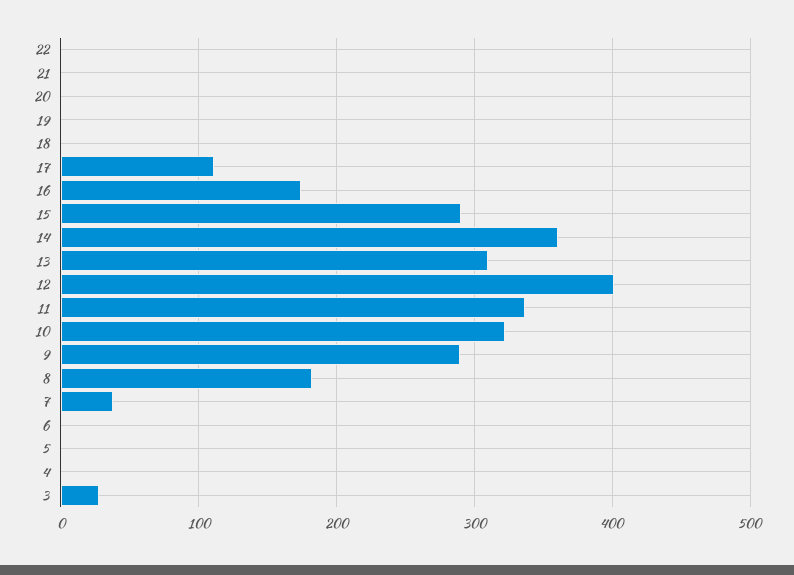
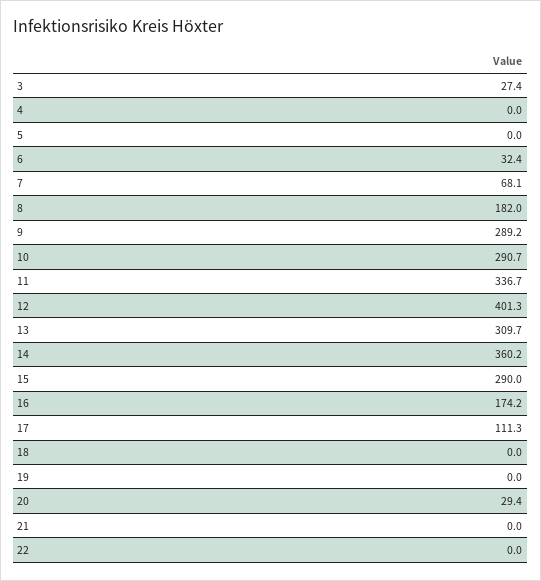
  {
    "22": 0,
    "21": 0,
-   "20": 0,
+   "20": 29.4,
    "19": 0,
    "18": 0,
    "17": 111.3,
    "16": 174.2,
    "15": 290,
    "14": 360.2,
    "13": 309.7,
    "12": 401.3,
    "11": 336.7,
-   "10": 320,
+   "10": 290.7,
    "9": 289.2,
    "8": 182,
-   "7": 40,
+   "7": 68.1,
-   "6": 0,
+   "6": 32.4,
    "5": 0,
    "4": 0,
    "3": 27.4
  }

